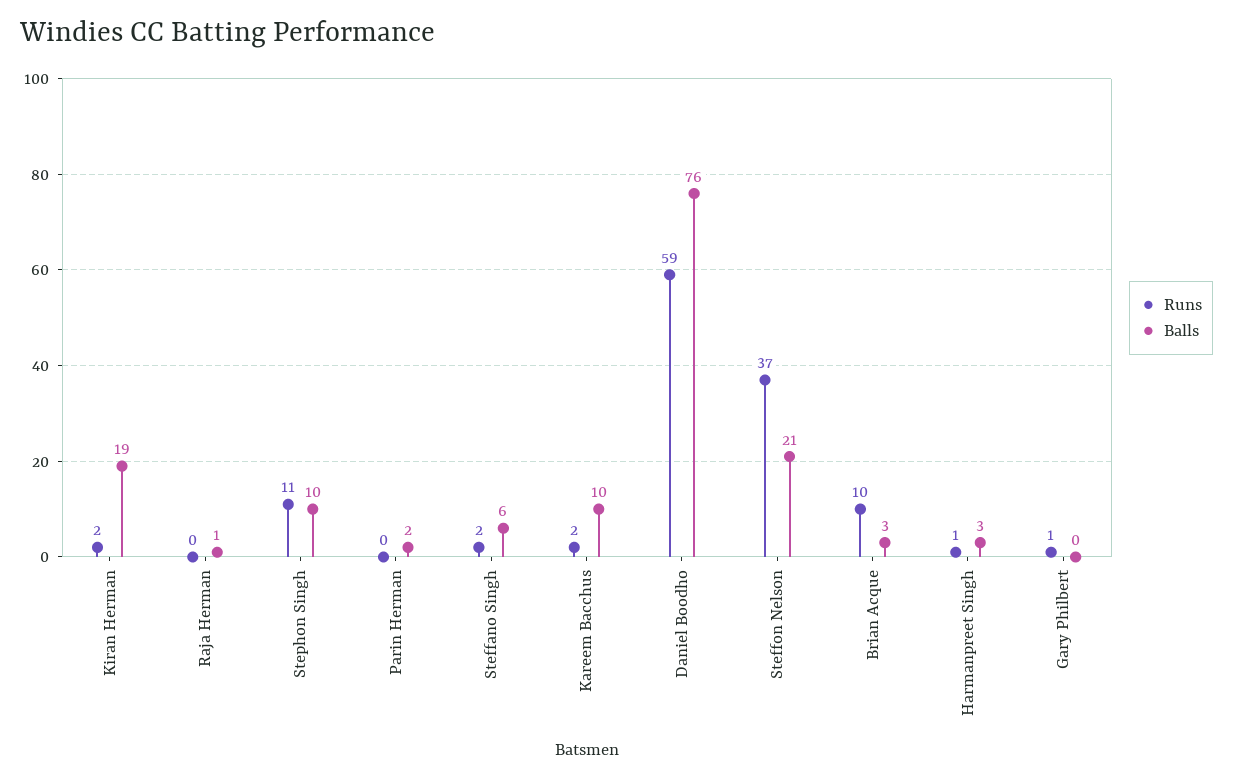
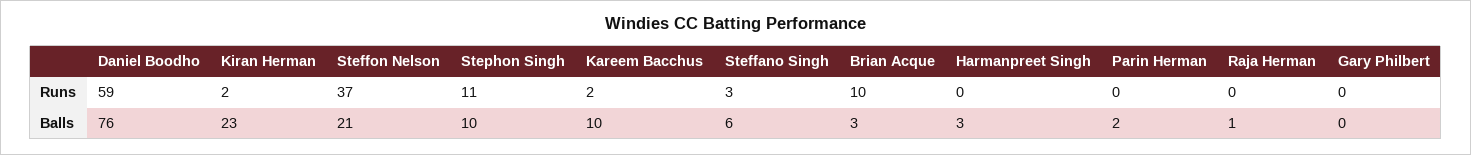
  {
    "Runs": {
      "Kiran Herman": 2,
      "Raja Herman": 0,
      "Stephon Singh": 11,
      "Parin Herman": 0,
-     "Steffano Singh": 2,
+     "Steffano Singh": 3,
      "Kareem Bacchus": 2,
      "Daniel Boodho": 59,
      "Steffon Nelson": 37,
      "Brian Acque": 10,
-     "Harmanpreet Singh": 1,
+     "Harmanpreet Singh": 0,
-     "Gary Philbert": 1
+     "Gary Philbert": 0
    },
    "Balls": {
-     "Kiran Herman": 19,
+     "Kiran Herman": 23,
      "Raja Herman": 1,
      "Stephon Singh": 10,
      "Parin Herman": 2,
      "Steffano Singh": 6,
      "Kareem Bacchus": 10,
      "Daniel Boodho": 76,
      "Steffon Nelson": 21,
      "Brian Acque": 3,
      "Harmanpreet Singh": 3,
      "Gary Philbert": 0
    }
  }

